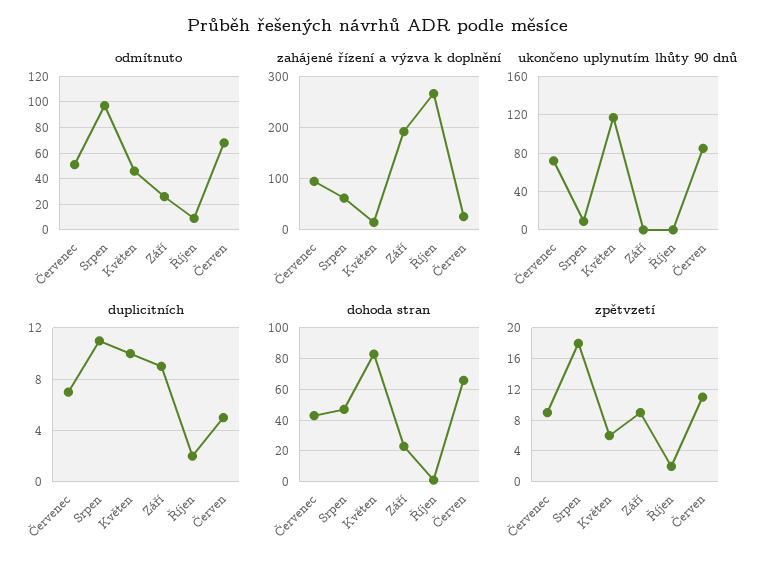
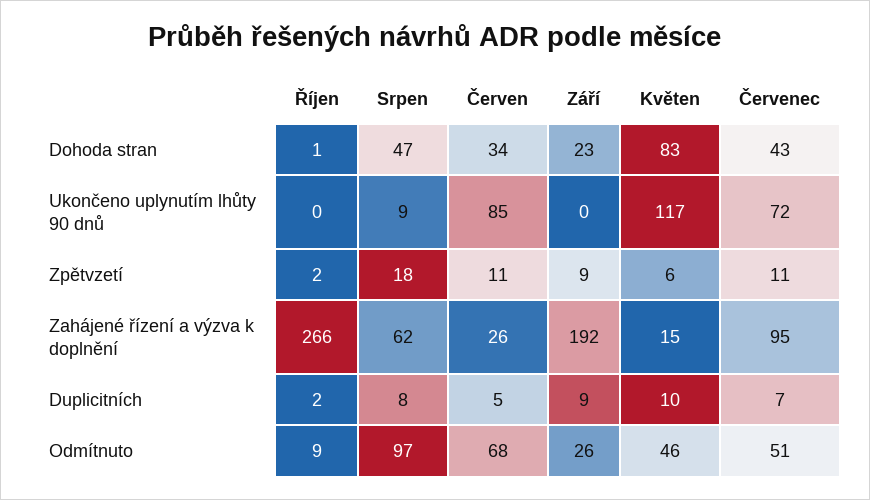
  {
    "odmítnuto": {
      "Červenec": 51,
      "Srpen": 97,
      "Květen": 46,
      "Září": 26,
      "Říjen": 9,
      "Červen": 68
    },
    "zahájené řízení a výzva k doplnění": {
      "Červenec": 95,
      "Srpen": 62,
      "Květen": 15,
      "Září": 192,
      "Říjen": 266,
      "Červen": 26
    },
    "ukončeno uplynutím lhůty 90 dnů": {
      "Červenec": 72,
      "Srpen": 9,
      "Květen": 117,
      "Září": 0,
      "Říjen": 0,
      "Červen": 85
    },
    "duplicitních": {
      "Červenec": 7,
-     "Srpen": 11,
+     "Srpen": 8,
      "Květen": 10,
      "Září": 9,
      "Říjen": 2,
      "Červen": 5
    },
    "dohoda stran": {
      "Červenec": 43,
      "Srpen": 47,
      "Květen": 83,
      "Září": 23,
      "Říjen": 1,
-     "Červen": 65
+     "Červen": 34
    },
    "zpětvzetí": {
-     "Červenec": 9,
+     "Červenec": 11,
      "Srpen": 18,
      "Květen": 6,
      "Září": 9,
      "Říjen": 2,
      "Červen": 11
    }
  }

